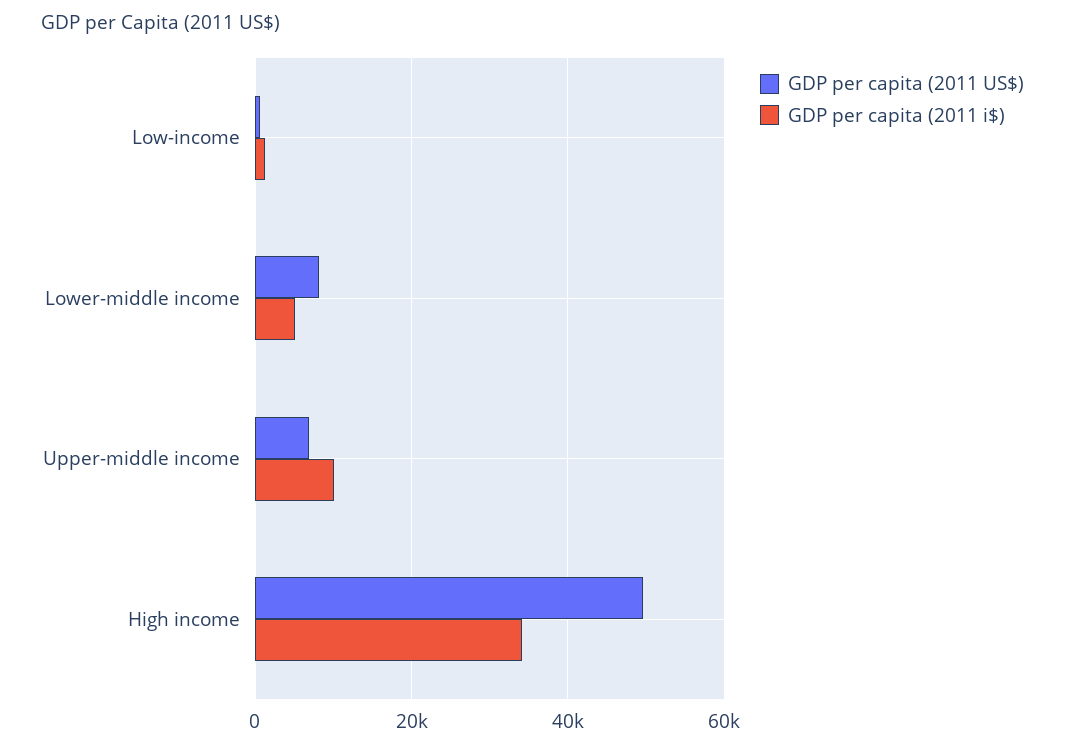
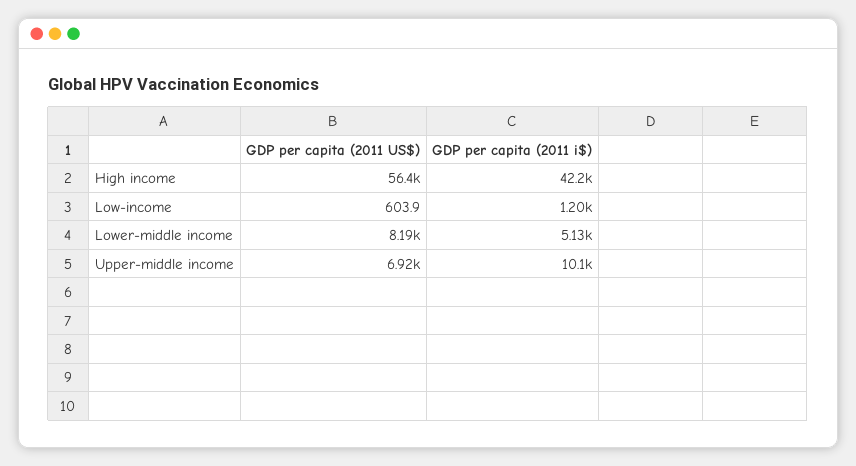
  {
    "GDP per capita (2011 US$)": {
      "Low-income": 603.9,
      "Lower-middle income": 8190,
      "Upper-middle income": 6920,
-     "High income": 50000
+     "High income": 56400
    },
    "GDP per capita (2011 i$)": {
      "Low-income": 1200,
      "Lower-middle income": 5130,
      "Upper-middle income": 10100,
-     "High income": 34000
+     "High income": 42200
    }
  }

